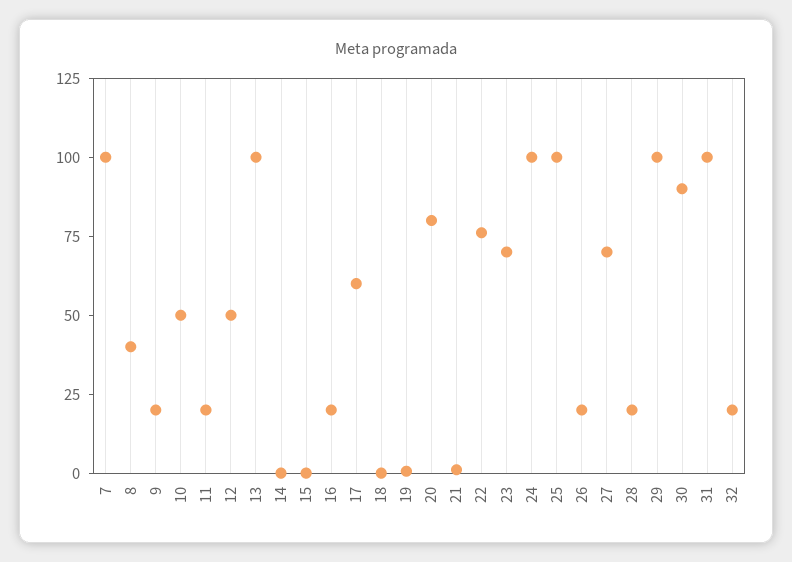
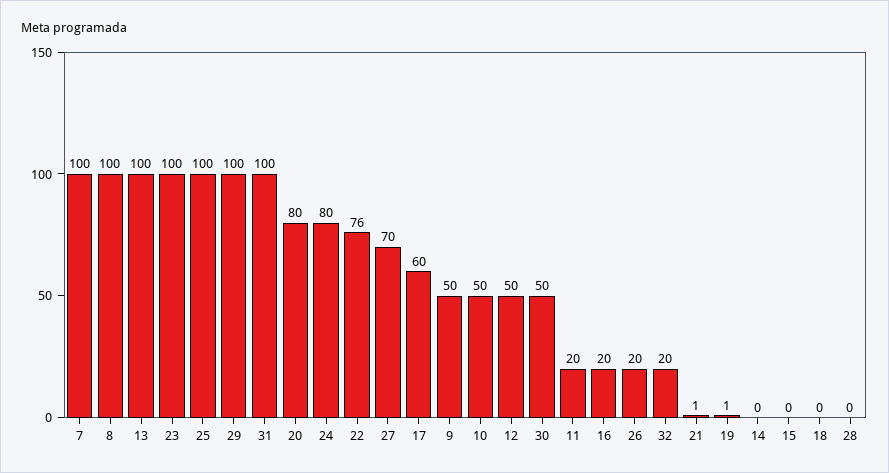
  {
    "7": 100,
-   "8": 40,
+   "8": 100,
-   "9": 20,
+   "9": 50,
    "10": 50,
    "11": 20,
    "12": 50,
    "13": 100,
    "14": 0,
    "15": 0,
    "16": 20,
    "17": 60,
    "18": 0,
    "19": 1,
    "20": 80,
    "21": 1,
    "22": 76,
-   "23": 70,
+   "23": 100,
-   "24": 100,
+   "24": 80,
    "25": 100,
    "26": 20,
    "27": 70,
-   "28": 20,
+   "28": 0,
    "29": 100,
-   "30": 90,
+   "30": 50,
    "31": 100,
    "32": 20
  }

